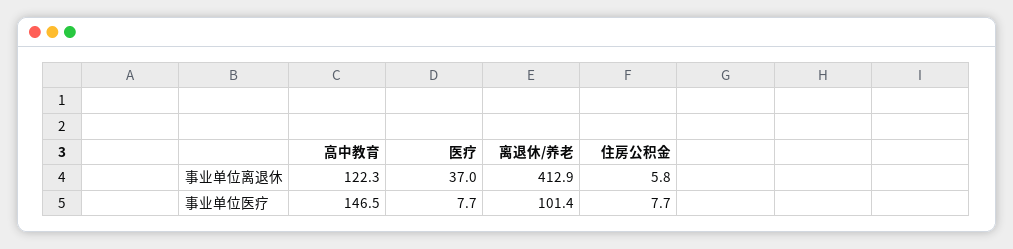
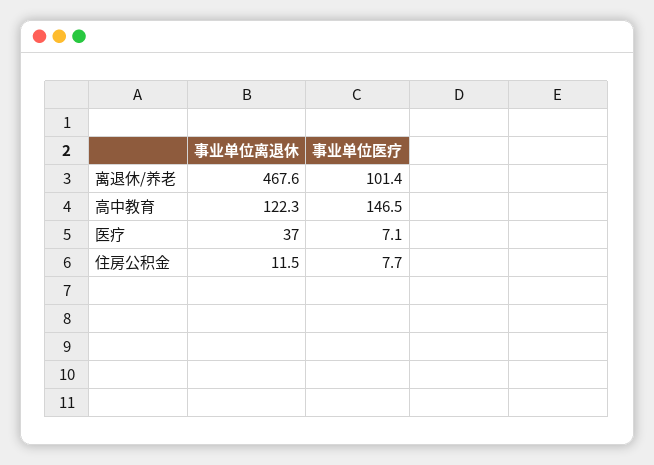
  {
    "高中教育": {
      "事业单位离退休": 122.3,
      "事业单位医疗": 146.5
    },
    "医疗": {
      "事业单位离退休": 37,
-     "事业单位医疗": 7.7
+     "事业单位医疗": 7.1
    },
    "离退休/养老": {
-     "事业单位离退休": 412.9,
+     "事业单位离退休": 467.6,
      "事业单位医疗": 101.4
    },
    "住房公积金": {
-     "事业单位离退休": 5.8,
+     "事业单位离退休": 11.5,
      "事业单位医疗": 7.7
    }
  }

